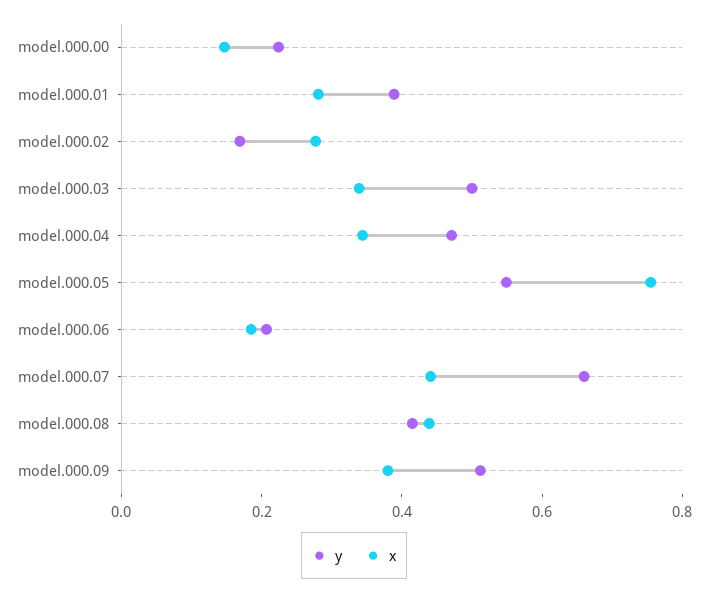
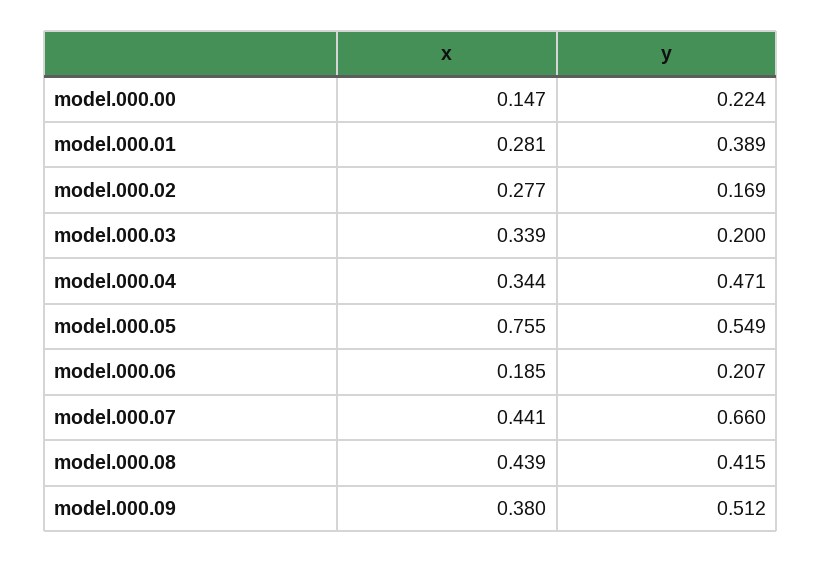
  {
    "y": {
      "model.000.00": 0.224,
      "model.000.01": 0.389,
      "model.000.02": 0.169,
-     "model.000.03": 0.5,
+     "model.000.03": 0.2,
      "model.000.04": 0.471,
      "model.000.05": 0.549,
      "model.000.06": 0.207,
      "model.000.07": 0.66,
      "model.000.08": 0.415,
      "model.000.09": 0.512
    },
    "x": {
      "model.000.00": 0.147,
      "model.000.01": 0.281,
      "model.000.02": 0.277,
      "model.000.03": 0.339,
      "model.000.04": 0.344,
      "model.000.05": 0.755,
      "model.000.06": 0.185,
      "model.000.07": 0.441,
      "model.000.08": 0.439,
      "model.000.09": 0.38
    }
  }

